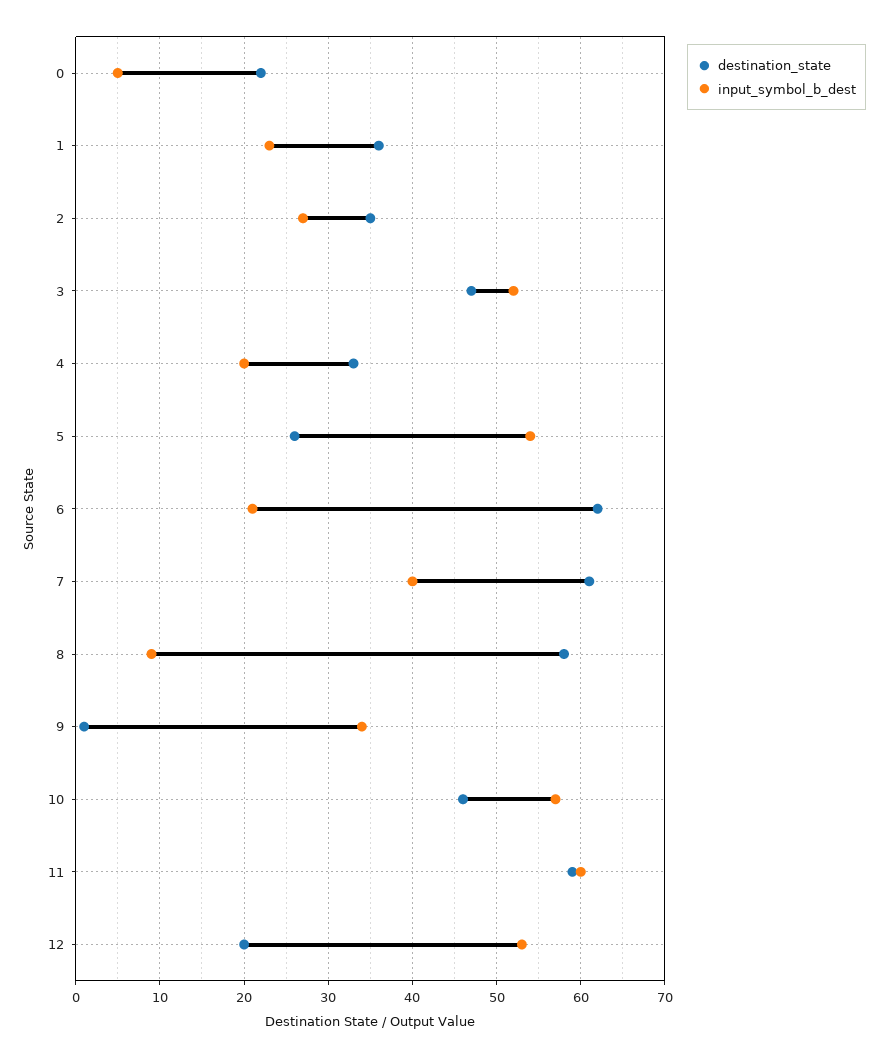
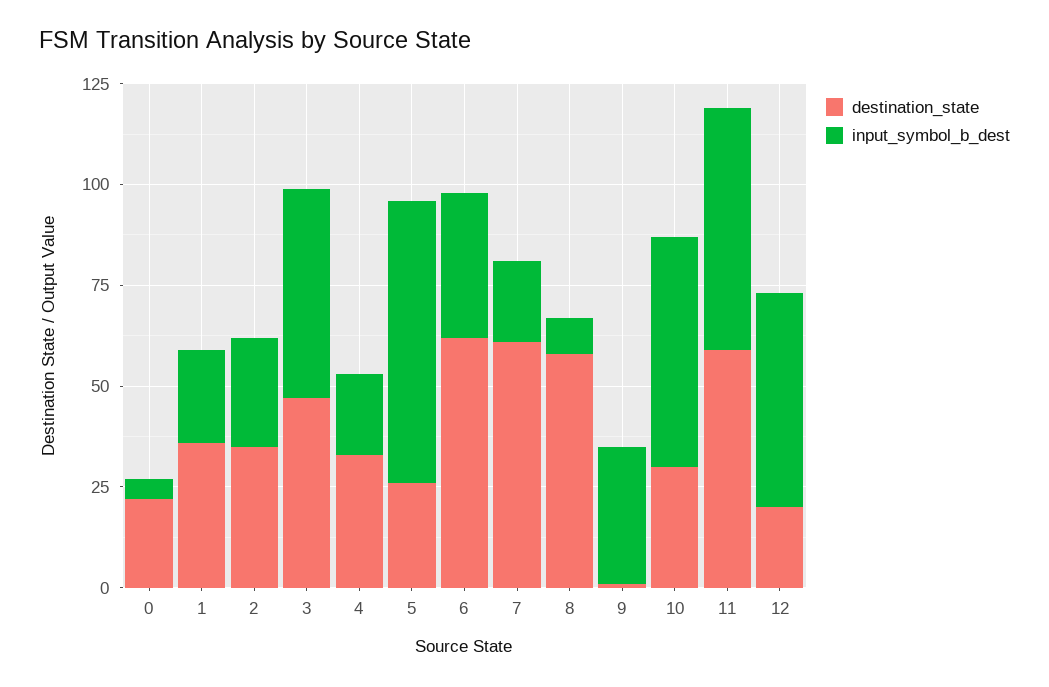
  {
    "destination_state": {
      "0": 22,
      "1": 36,
      "2": 35,
      "3": 47,
      "4": 33,
      "5": 26,
      "6": 62,
      "7": 61,
      "8": 58,
      "9": 1,
-     "10": 46,
+     "10": 30,
      "11": 59,
      "12": 20
    },
    "input_symbol_b_dest": {
      "0": 5,
      "1": 23,
      "2": 27,
      "3": 52,
      "4": 20,
-     "5": 54,
+     "5": 70,
-     "6": 21,
+     "6": 35,
-     "7": 40,
+     "7": 20,
      "8": 9,
      "9": 34,
      "10": 57,
      "11": 60,
      "12": 53
    }
  }

